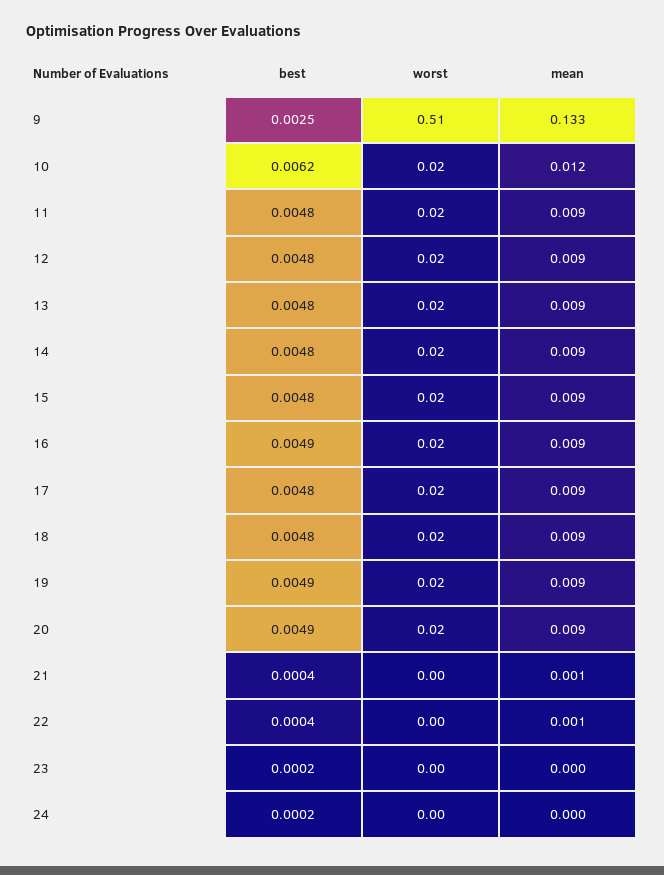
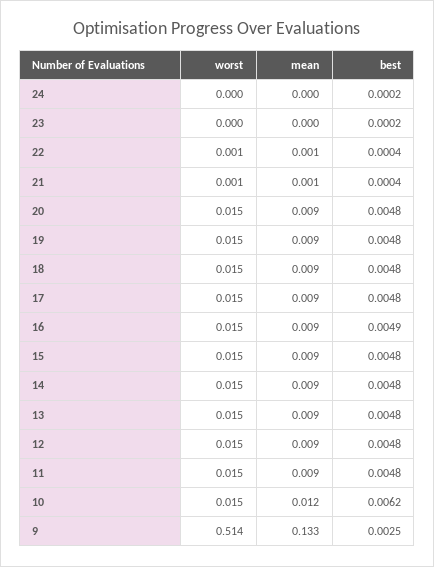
  {
    "best": {
      "9": 0.0025,
      "10": 0.0062,
      "11": 0.0048,
      "12": 0.0048,
      "13": 0.0048,
      "14": 0.0048,
      "15": 0.0048,
      "16": 0.0049,
      "17": 0.0048,
      "18": 0.0048,
-     "19": 0.0049,
+     "19": 0.0048,
-     "20": 0.0049,
+     "20": 0.0048,
      "21": 0.0004,
      "22": 0.0004,
      "23": 0.0002,
      "24": 0.0002
    },
    "worst": {
      "9": 0.514,
      "10": 0.015,
      "11": 0.015,
      "12": 0.015,
      "13": 0.015,
      "14": 0.015,
      "15": 0.015,
      "16": 0.015,
      "17": 0.015,
      "18": 0.015,
      "19": 0.015,
      "20": 0.015,
      "21": 0.001,
      "22": 0.001,
      "23": 0,
      "24": 0
    },
    "mean": {
      "9": 0.133,
      "10": 0.012,
      "11": 0.009,
      "12": 0.009,
      "13": 0.009,
      "14": 0.009,
      "15": 0.009,
      "16": 0.009,
      "17": 0.009,
      "18": 0.009,
      "19": 0.009,
      "20": 0.009,
      "21": 0.001,
      "22": 0.001,
      "23": 0,
      "24": 0
    }
  }

